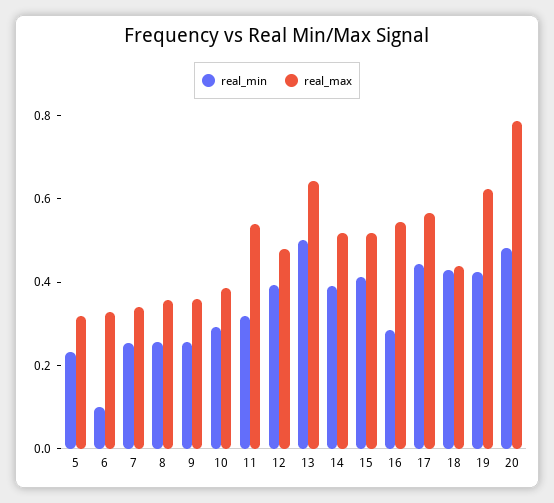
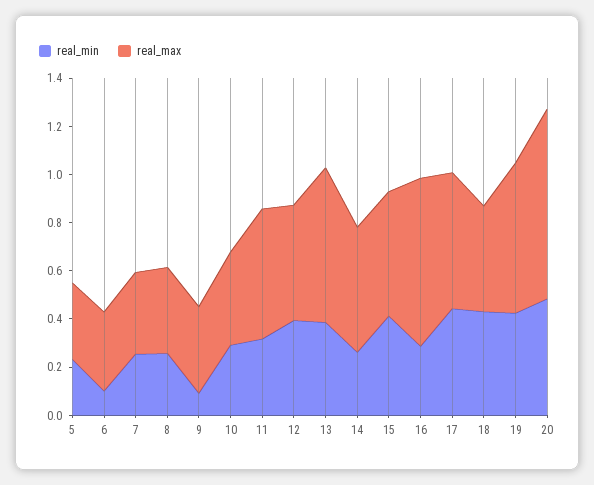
  {
    "real_min": {
      "5": 0.25,
      "6": 0.1,
      "7": 0.25,
      "8": 0.25,
-     "9": 0.25,
+     "9": 0.1,
      "10": 0.3,
      "11": 0.3,
      "12": 0.4,
-     "13": 0.5,
+     "13": 0.4,
-     "14": 0.4,
+     "14": 0.25,
      "15": 0.4,
      "16": 0.3,
      "17": 0.45,
      "18": 0.45,
      "19": 0.4,
      "20": 0.5
    },
    "real_max": {
      "5": 0.3,
      "6": 0.35,
      "7": 0.35,
      "8": 0.35,
      "9": 0.35,
      "10": 0.4,
      "11": 0.55,
      "12": 0.5,
      "13": 0.65,
      "14": 0.5,
      "15": 0.5,
-     "16": 0.55,
+     "16": 0.7,
      "17": 0.55,
      "18": 0.45,
      "19": 0.6,
      "20": 0.8
    }
  }

